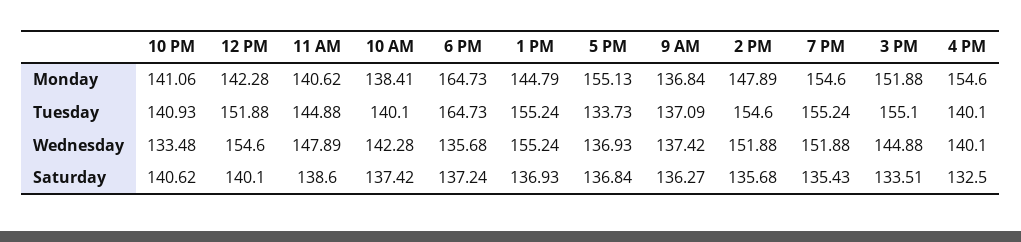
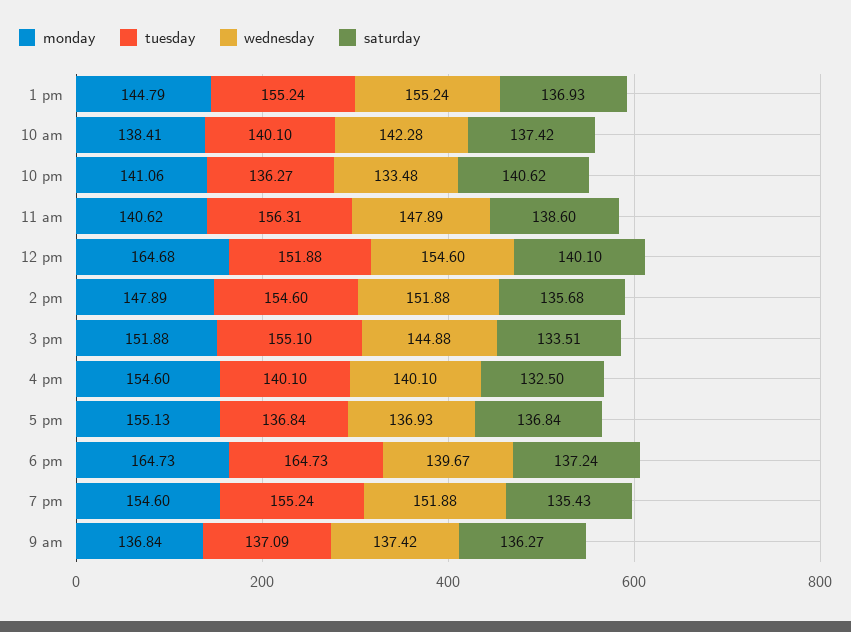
  {
    "Monday": {
      "10 PM": 141.06,
-     "12 PM": 142.28,
+     "12 PM": 164.68,
      "11 AM": 140.62,
      "10 AM": 138.41,
      "6 PM": 164.73,
      "1 PM": 144.79,
      "5 PM": 155.13,
      "9 AM": 136.84,
      "2 PM": 147.89,
      "7 PM": 154.6,
      "3 PM": 151.88,
      "4 PM": 154.6
    },
    "Tuesday": {
-     "10 PM": 140.93,
+     "10 PM": 136.27,
      "12 PM": 151.88,
-     "11 AM": 144.88,
+     "11 AM": 156.31,
      "10 AM": 140.1,
      "6 PM": 164.73,
      "1 PM": 155.24,
-     "5 PM": 133.73,
+     "5 PM": 136.84,
      "9 AM": 137.09,
      "2 PM": 154.6,
      "7 PM": 155.24,
      "3 PM": 155.1,
      "4 PM": 140.1
    },
    "Wednesday": {
      "10 PM": 133.48,
      "12 PM": 154.6,
      "11 AM": 147.89,
      "10 AM": 142.28,
-     "6 PM": 135.68,
+     "6 PM": 139.67,
      "1 PM": 155.24,
      "5 PM": 136.93,
      "9 AM": 137.42,
      "2 PM": 151.88,
      "7 PM": 151.88,
      "3 PM": 144.88,
      "4 PM": 140.1
    },
    "Saturday": {
      "10 PM": 140.62,
      "12 PM": 140.1,
      "11 AM": 138.6,
      "10 AM": 137.42,
      "6 PM": 137.24,
      "1 PM": 136.93,
      "5 PM": 136.84,
      "9 AM": 136.27,
      "2 PM": 135.68,
      "7 PM": 135.43,
      "3 PM": 133.51,
      "4 PM": 132.5
    }
  }

